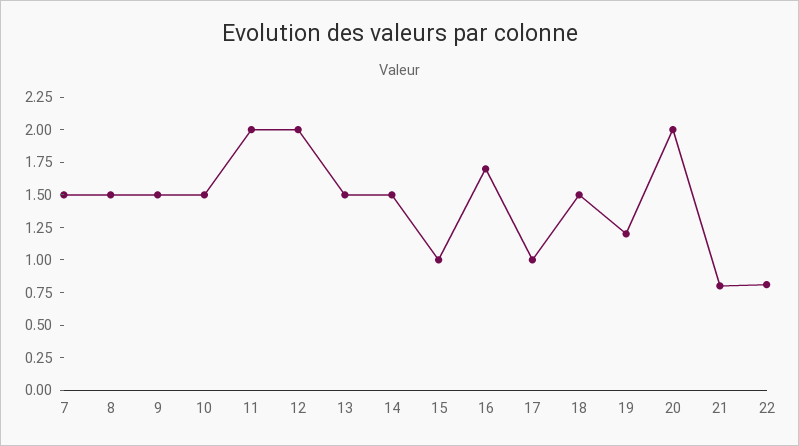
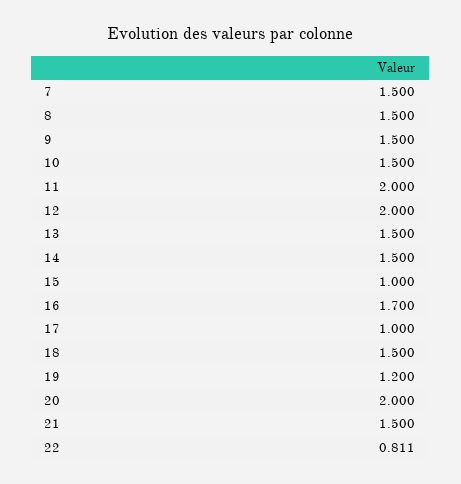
  {
    "7": 1.5,
    "8": 1.5,
    "9": 1.5,
    "10": 1.5,
    "11": 2,
    "12": 2,
    "13": 1.5,
    "14": 1.5,
    "15": 1,
    "16": 1.7,
    "17": 1,
    "18": 1.5,
    "19": 1.2,
    "20": 2,
-   "21": 0.75,
+   "21": 1.5,
    "22": 0.811
  }

